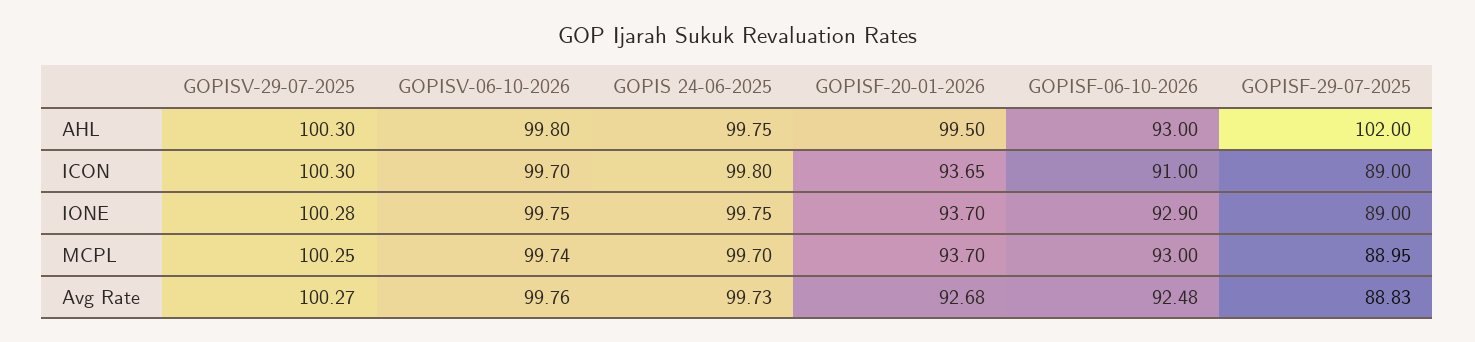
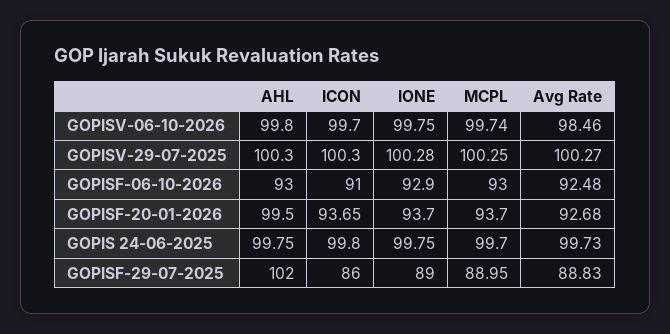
  {
    "GOPISV-29-07-2025": {
      "AHL": 100.3,
      "ICON": 100.3,
      "IONE": 100.28,
      "MCPL": 100.25,
      "Avg Rate": 100.27
    },
    "GOPISV-06-10-2026": {
      "AHL": 99.8,
      "ICON": 99.7,
      "IONE": 99.75,
      "MCPL": 99.74,
-     "Avg Rate": 99.76
+     "Avg Rate": 98.46
    },
    "GOPIS 24-06-2025": {
      "AHL": 99.75,
      "ICON": 99.8,
      "IONE": 99.75,
      "MCPL": 99.7,
      "Avg Rate": 99.73
    },
    "GOPISF-20-01-2026": {
      "AHL": 99.5,
      "ICON": 93.65,
      "IONE": 93.7,
      "MCPL": 93.7,
      "Avg Rate": 92.68
    },
    "GOPISF-06-10-2026": {
      "AHL": 93,
      "ICON": 91,
      "IONE": 92.9,
      "MCPL": 93,
      "Avg Rate": 92.48
    },
    "GOPISF-29-07-2025": {
      "AHL": 102,
-     "ICON": 89,
+     "ICON": 86,
      "IONE": 89,
      "MCPL": 88.95,
      "Avg Rate": 88.83
    }
  }

